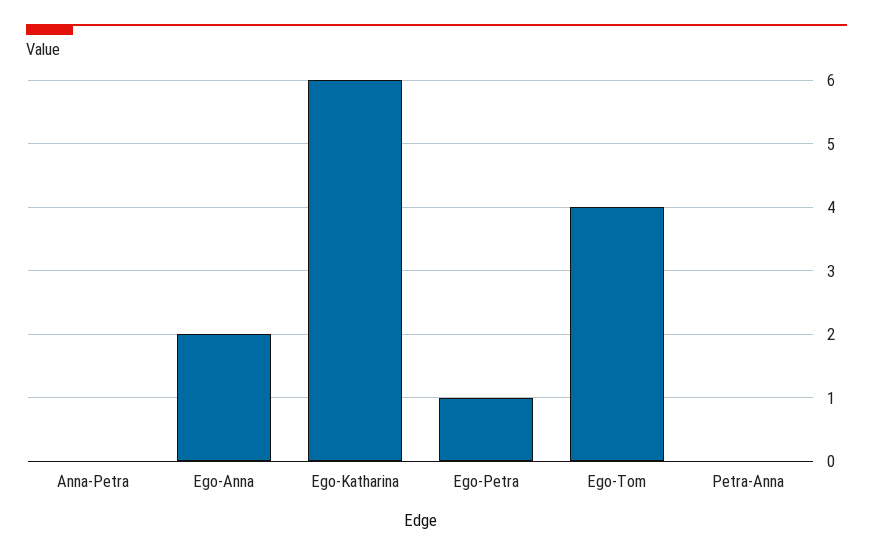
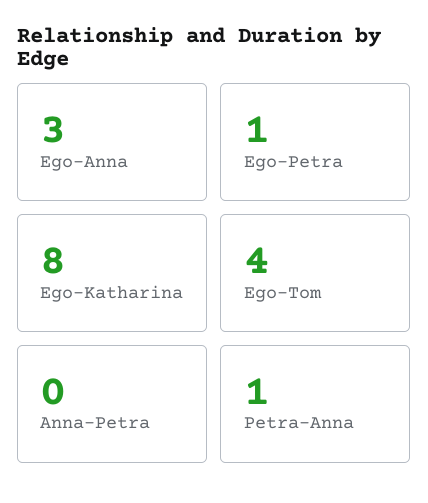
  {
    "Anna-Petra": 0,
-   "Ego-Anna": 2,
+   "Ego-Anna": 3,
-   "Ego-Katharina": 6,
+   "Ego-Katharina": 8,
    "Ego-Petra": 1,
    "Ego-Tom": 4,
-   "Petra-Anna": 0
+   "Petra-Anna": 1
  }

